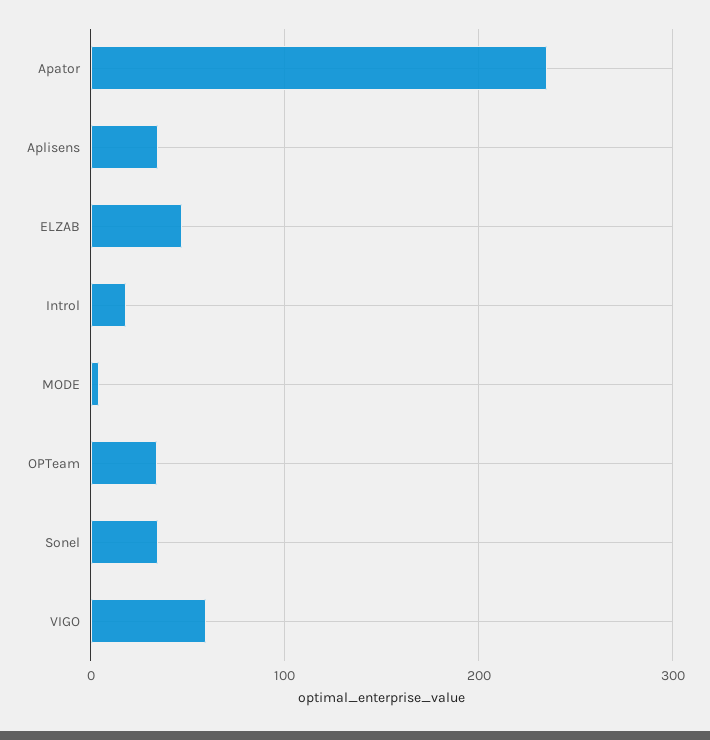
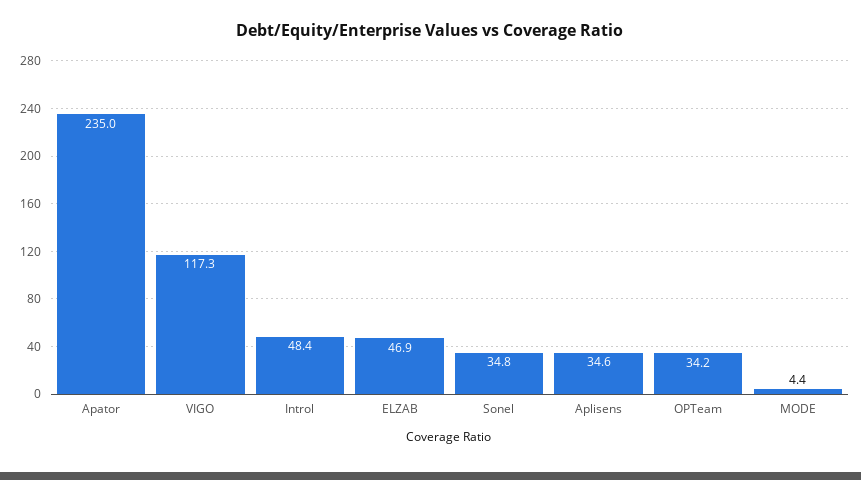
  {
    "Apator": 235,
    "Aplisens": 34.6,
    "ELZAB": 46.9,
-   "Introl": 20,
+   "Introl": 48.4,
    "MODE": 4.4,
    "OPTeam": 34.2,
    "Sonel": 34.8,
-   "VIGO": 60
+   "VIGO": 117.3
  }

